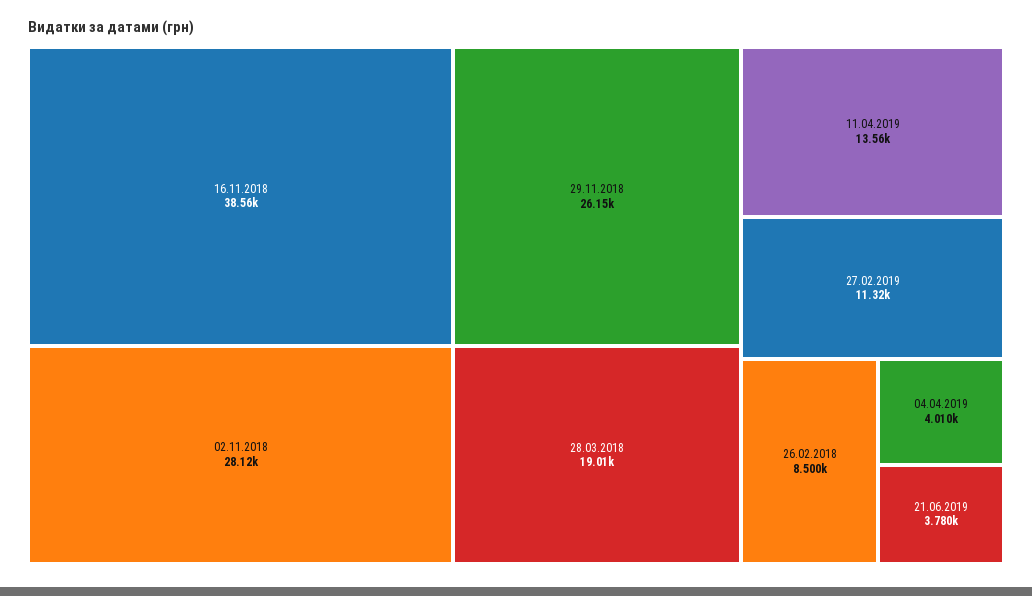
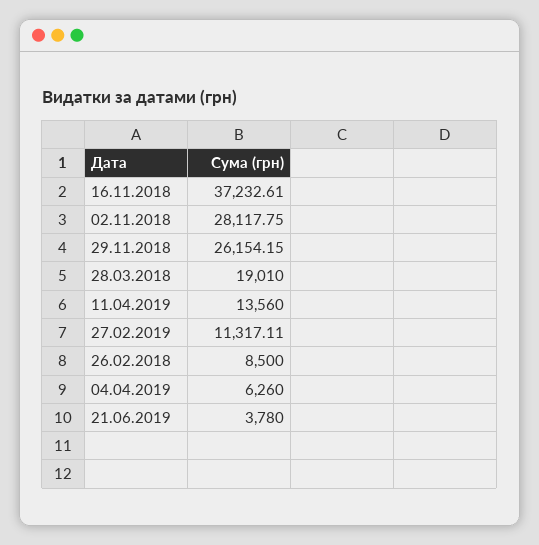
  {
-   "16.11.2018": 38560,
+   "16.11.2018": 37232.61,
    "02.11.2018": 28117.75,
    "29.11.2018": 26154.15,
    "28.03.2018": 19010,
    "11.04.2019": 13560,
    "27.02.2019": 11317.11,
    "26.02.2018": 8500,
-   "04.04.2019": 4010,
+   "04.04.2019": 6260,
    "21.06.2019": 3780
  }

